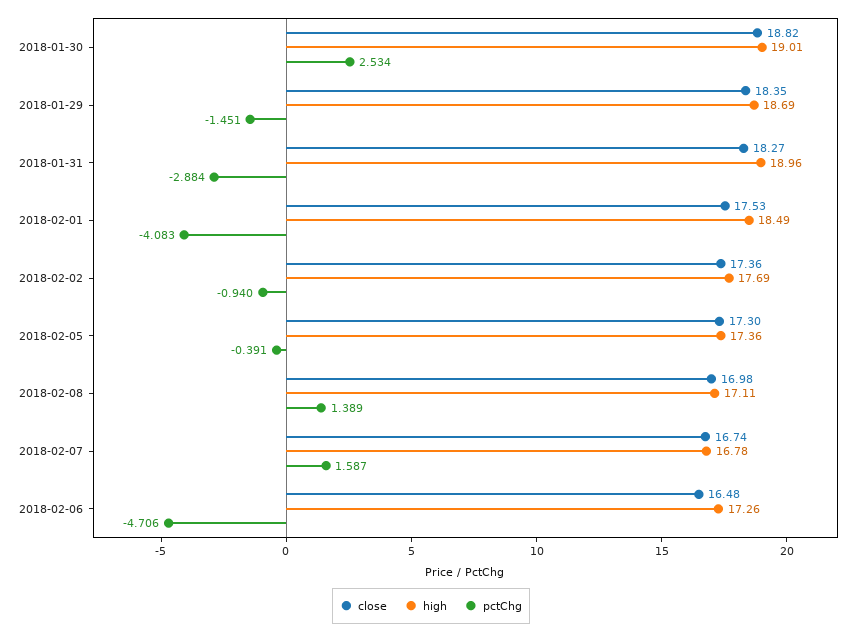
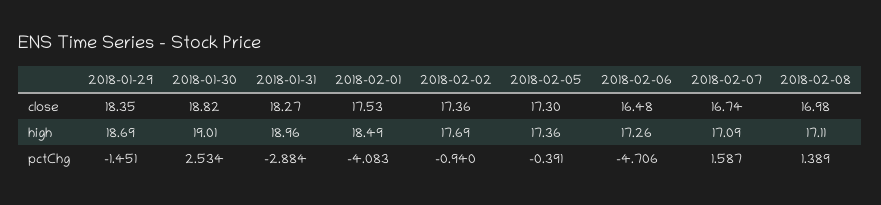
  {
    "close": {
      "2018-01-30": 18.82,
      "2018-01-29": 18.35,
      "2018-01-31": 18.27,
      "2018-02-01": 17.53,
      "2018-02-02": 17.36,
      "2018-02-05": 17.3,
      "2018-02-08": 16.98,
      "2018-02-07": 16.74,
      "2018-02-06": 16.48
    },
    "high": {
      "2018-01-30": 19.01,
      "2018-01-29": 18.69,
      "2018-01-31": 18.96,
      "2018-02-01": 18.49,
      "2018-02-02": 17.69,
      "2018-02-05": 17.36,
      "2018-02-08": 17.11,
-     "2018-02-07": 16.78,
+     "2018-02-07": 17.09,
      "2018-02-06": 17.26
    },
    "pctChg": {
      "2018-01-30": 2.534,
      "2018-01-29": -1.451,
      "2018-01-31": -2.884,
      "2018-02-01": -4.083,
      "2018-02-02": -0.94,
      "2018-02-05": -0.391,
      "2018-02-08": 1.389,
      "2018-02-07": 1.587,
      "2018-02-06": -4.706
    }
  }

